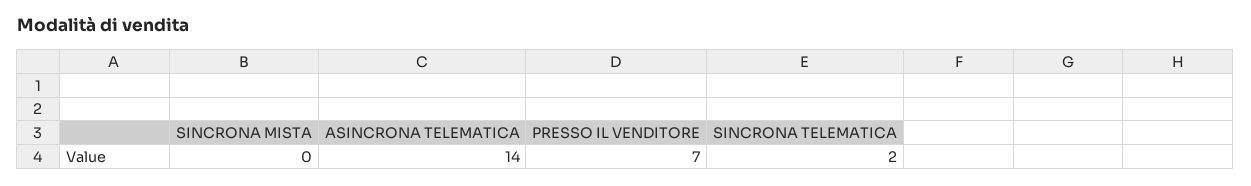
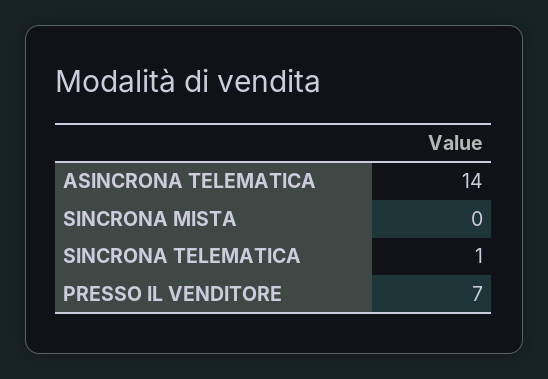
  {
    "SINCRONA MISTA": 0,
    "ASINCRONA TELEMATICA": 14,
    "PRESSO IL VENDITORE": 7,
-   "SINCRONA TELEMATICA": 2
+   "SINCRONA TELEMATICA": 1
  }

